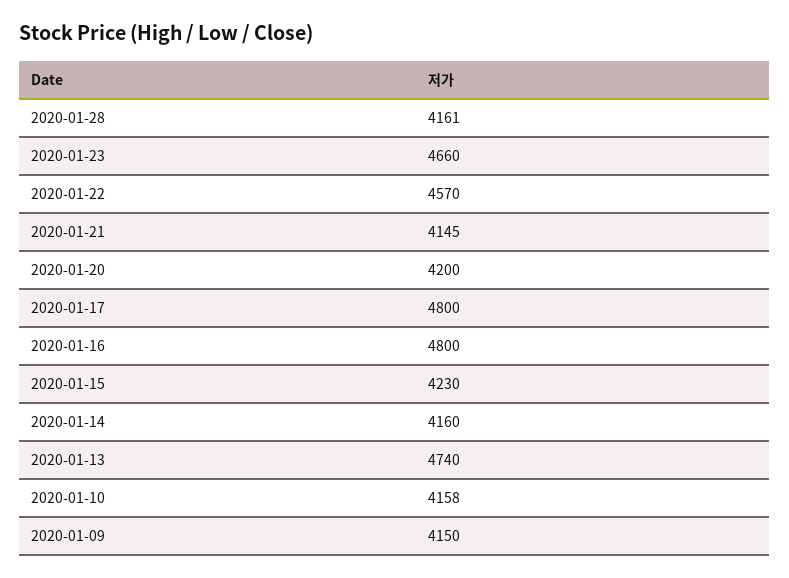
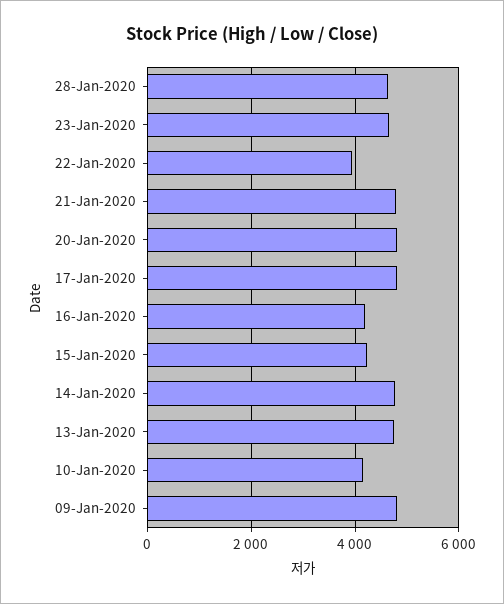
  {
-   "2020-01-28": 4161,
+   "2020-01-28": 4600,
    "2020-01-23": 4660,
-   "2020-01-22": 4570,
+   "2020-01-22": 4000,
-   "2020-01-21": 4145,
+   "2020-01-21": 4800,
-   "2020-01-20": 4200,
+   "2020-01-20": 4800,
    "2020-01-17": 4800,
-   "2020-01-16": 4800,
+   "2020-01-16": 4200,
    "2020-01-15": 4230,
-   "2020-01-14": 4160,
+   "2020-01-14": 4800,
    "2020-01-13": 4740,
    "2020-01-10": 4158,
-   "2020-01-09": 4150
+   "2020-01-09": 4800
  }

